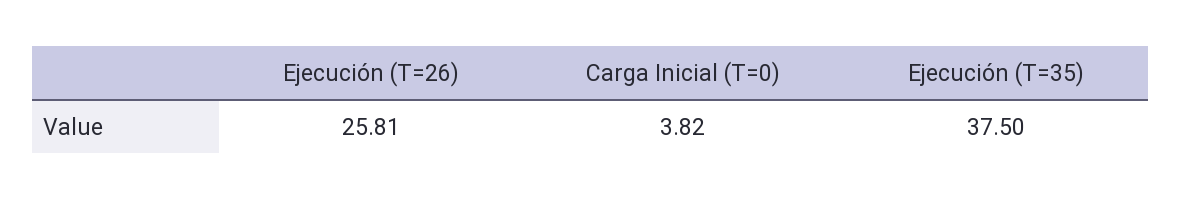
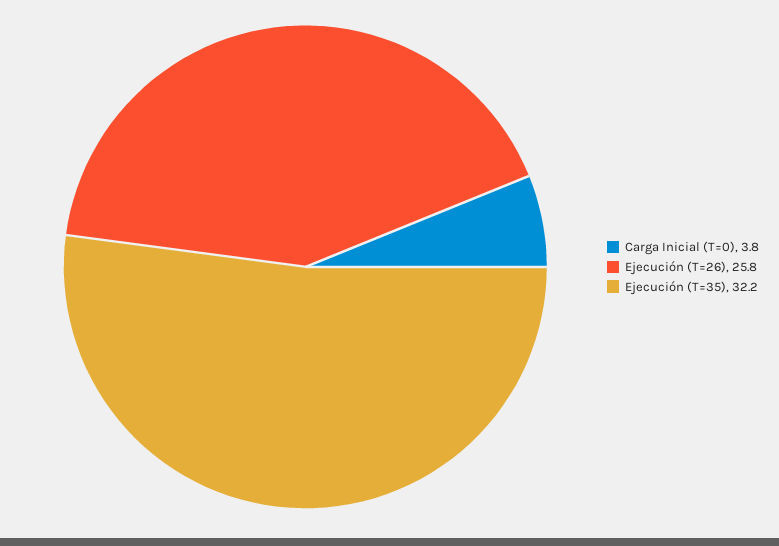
  {
    "Ejecución (T=26)": 25.81,
    "Carga Inicial (T=0)": 3.82,
-   "Ejecución (T=35)": 37.5
+   "Ejecución (T=35)": 32.2
  }

